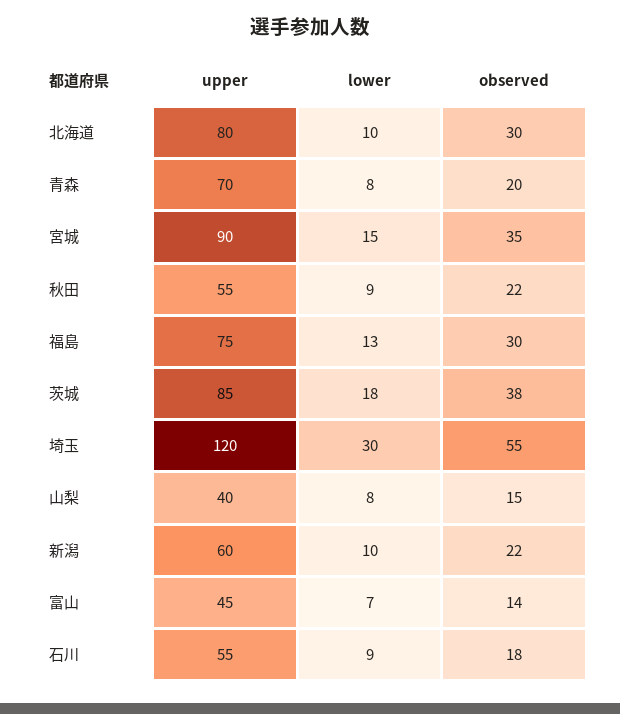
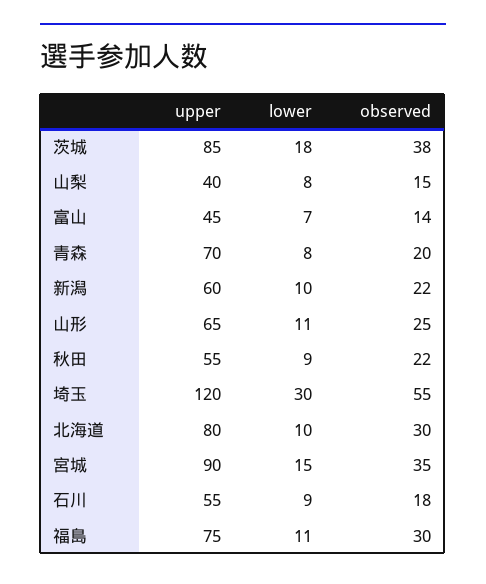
  {
    "upper": {
      "北海道": 80,
      "青森": 70,
      "宮城": 90,
      "秋田": 55,
      "福島": 75,
      "茨城": 85,
      "埼玉": 120,
      "山梨": 40,
      "新潟": 60,
      "富山": 45,
-     "石川": 55
+     "石川": 55,
+     "山形": 65
    },
    "lower": {
      "北海道": 10,
      "青森": 8,
      "宮城": 15,
      "秋田": 9,
-     "福島": 13,
+     "福島": 11,
      "茨城": 18,
      "埼玉": 30,
      "山梨": 8,
      "新潟": 10,
      "富山": 7,
-     "石川": 9
+     "石川": 9,
+     "山形": 11
    },
    "observed": {
      "北海道": 30,
      "青森": 20,
      "宮城": 35,
      "秋田": 22,
      "福島": 30,
      "茨城": 38,
      "埼玉": 55,
      "山梨": 15,
      "新潟": 22,
      "富山": 14,
-     "石川": 18
+     "石川": 18,
+     "山形": 25
    }
  }

